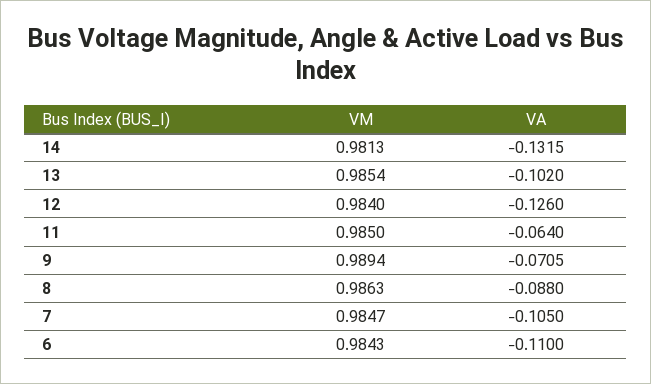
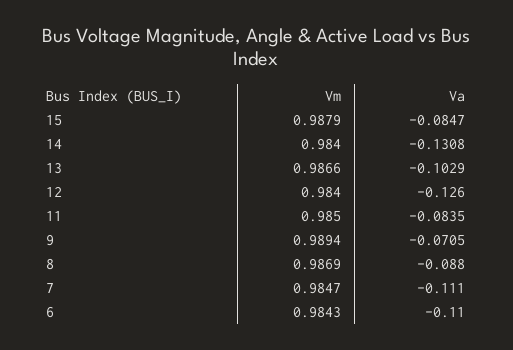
  {
    "VM": {
-     "14": 0.9813,
+     "14": 0.984,
-     "13": 0.9854,
+     "13": 0.9866,
      "12": 0.984,
      "11": 0.985,
      "9": 0.9894,
-     "8": 0.9863,
+     "8": 0.9869,
      "7": 0.9847,
-     "6": 0.9843
+     "6": 0.9843,
+     "15": 0.9879
    },
    "VA": {
-     "14": -0.1315,
+     "14": -0.1308,
-     "13": -0.102,
+     "13": -0.1029,
      "12": -0.126,
-     "11": -0.064,
+     "11": -0.0835,
      "9": -0.0705,
      "8": -0.088,
-     "7": -0.105,
+     "7": -0.111,
-     "6": -0.11
+     "6": -0.11,
+     "15": -0.0847
    }
  }

